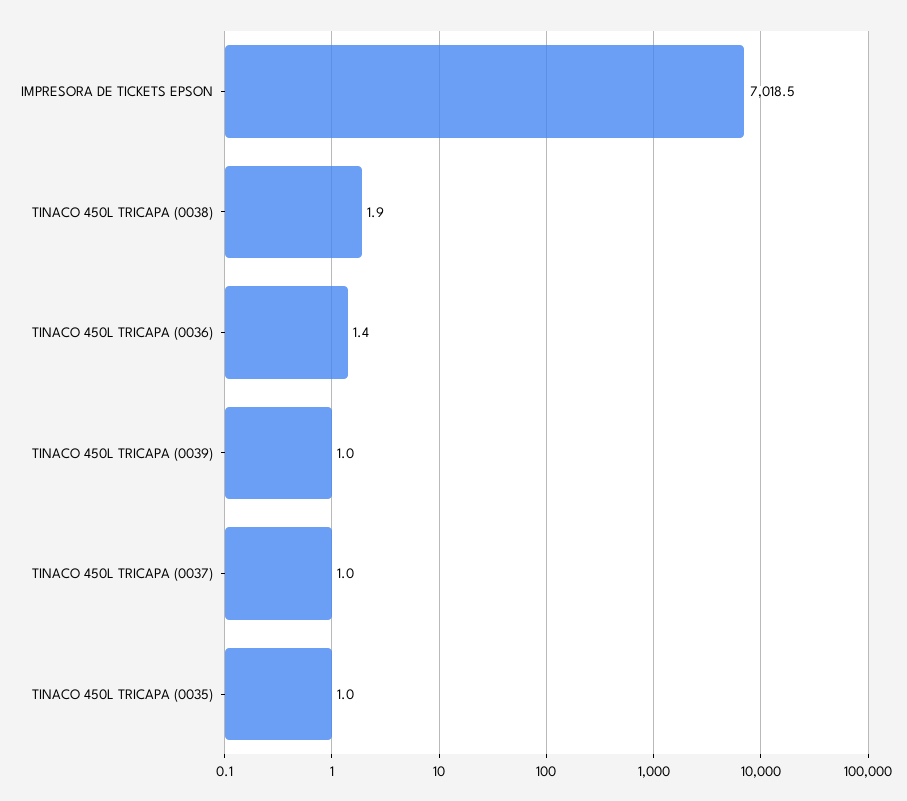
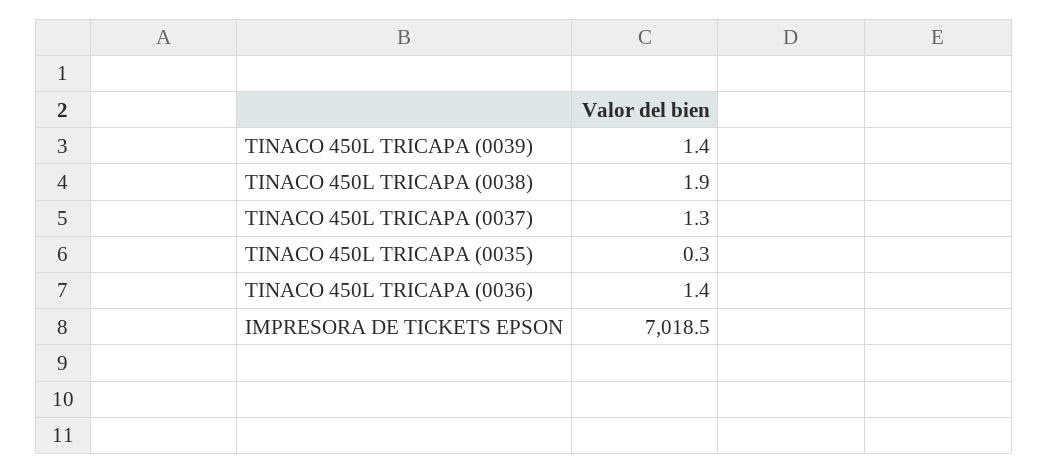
  {
    "IMPRESORA DE TICKETS EPSON": 7018.5,
    "TINACO 450L TRICAPA (0038)": 1.9,
    "TINACO 450L TRICAPA (0036)": 1.4,
-   "TINACO 450L TRICAPA (0039)": 1,
+   "TINACO 450L TRICAPA (0039)": 1.4,
-   "TINACO 450L TRICAPA (0037)": 1,
+   "TINACO 450L TRICAPA (0037)": 1.3,
-   "TINACO 450L TRICAPA (0035)": 1
+   "TINACO 450L TRICAPA (0035)": 0.3
  }

